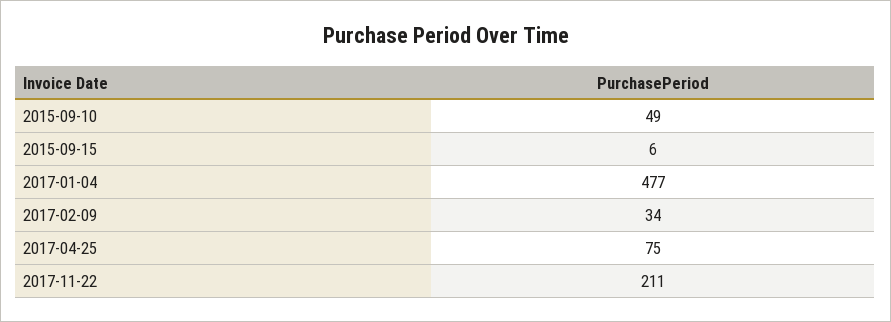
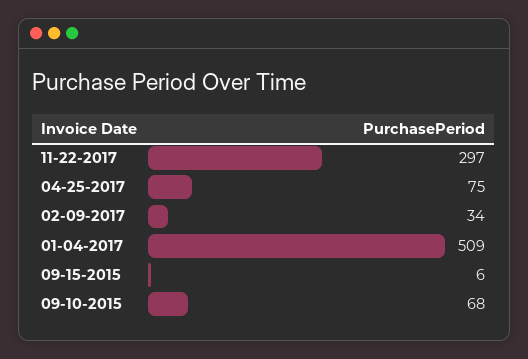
  {
-   "2015-09-10": 49,
+   "2015-09-10": 68,
    "2015-09-15": 6,
-   "2017-01-04": 477,
+   "2017-01-04": 509,
    "2017-02-09": 34,
    "2017-04-25": 75,
-   "2017-11-22": 211
+   "2017-11-22": 297
  }

